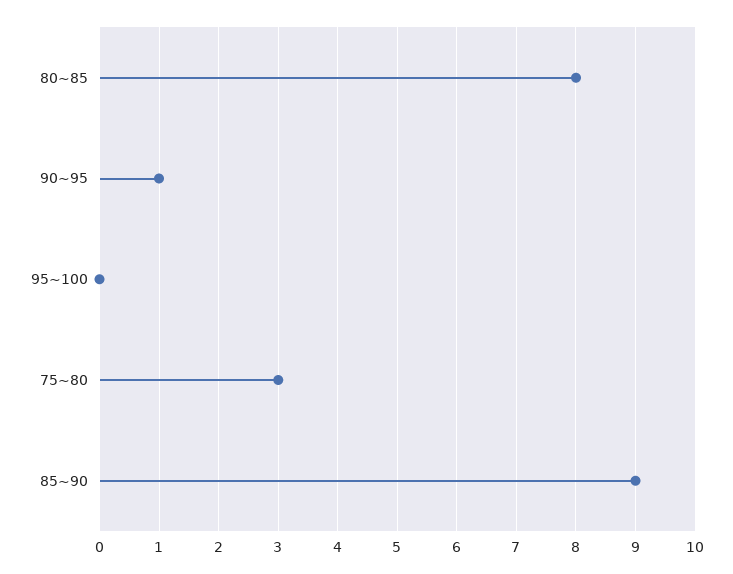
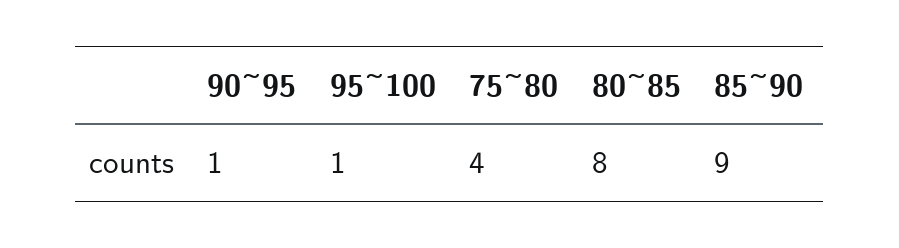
  {
    "80~85": 8,
    "90~95": 1,
-   "95~100": 0,
+   "95~100": 1,
-   "75~80": 3,
+   "75~80": 4,
    "85~90": 9
  }

